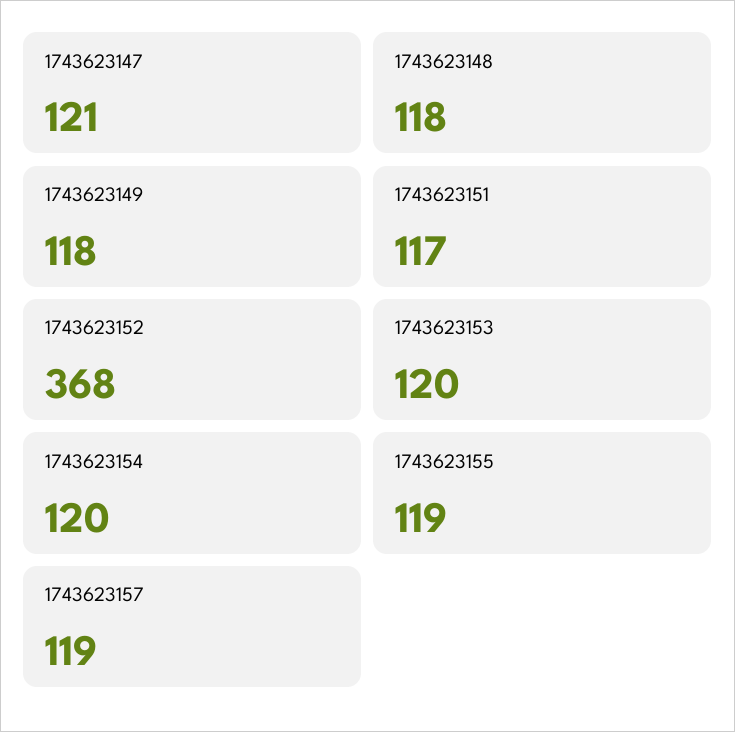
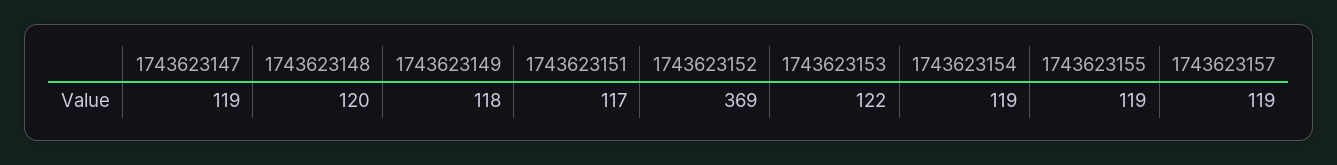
  {
-   "1743623147": 121,
+   "1743623147": 119,
-   "1743623148": 118,
+   "1743623148": 120,
    "1743623149": 118,
    "1743623151": 117,
-   "1743623152": 368,
+   "1743623152": 369,
-   "1743623153": 120,
+   "1743623153": 122,
-   "1743623154": 120,
+   "1743623154": 119,
    "1743623155": 119,
    "1743623157": 119
  }

